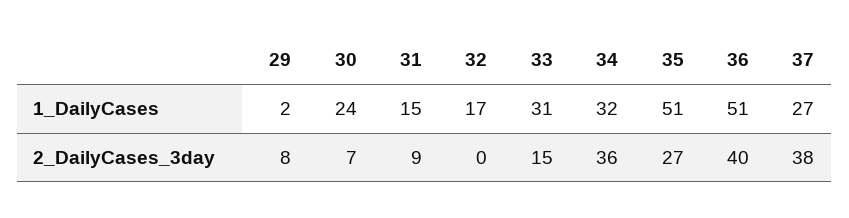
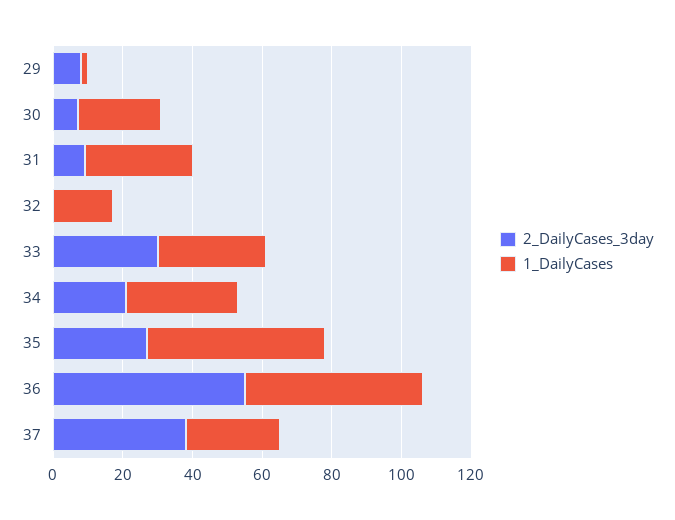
  {
    "1_DailyCases": {
      "29": 2,
      "30": 24,
-     "31": 15,
+     "31": 30,
      "32": 17,
      "33": 31,
      "34": 32,
      "35": 51,
      "36": 51,
      "37": 27
    },
    "2_DailyCases_3day": {
      "29": 8,
      "30": 7,
      "31": 9,
      "32": 0,
-     "33": 15,
+     "33": 30,
-     "34": 36,
+     "34": 20,
      "35": 27,
-     "36": 40,
+     "36": 55,
      "37": 38
    }
  }

